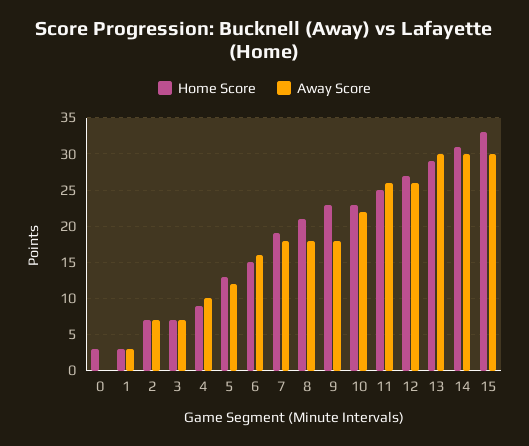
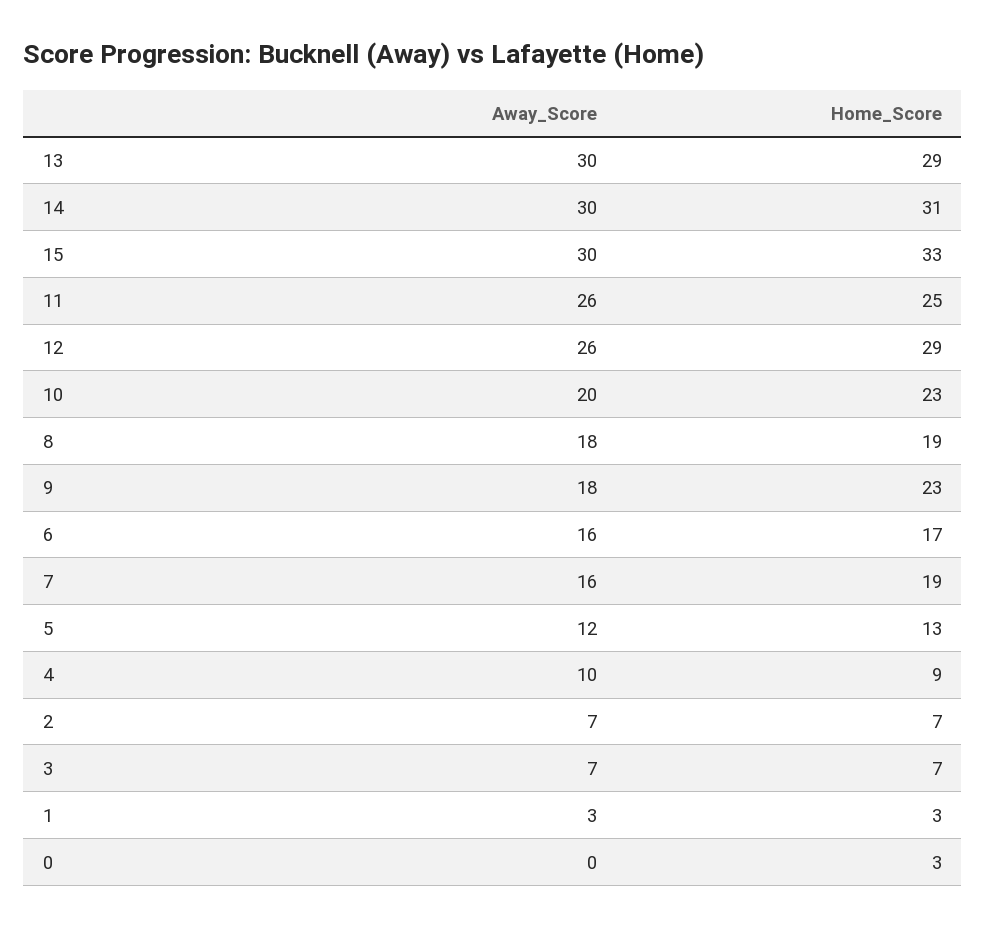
  {
    "Home Score": {
      "0": 3,
      "1": 3,
      "2": 7,
      "3": 7,
      "4": 9,
      "5": 13,
-     "6": 15,
+     "6": 17,
      "7": 19,
-     "8": 21,
+     "8": 19,
      "9": 23,
      "10": 23,
      "11": 25,
-     "12": 27,
+     "12": 29,
      "13": 29,
      "14": 31,
      "15": 33
    },
    "Away Score": {
      "0": 0,
      "1": 3,
      "2": 7,
      "3": 7,
      "4": 10,
      "5": 12,
      "6": 16,
-     "7": 18,
+     "7": 16,
      "8": 18,
      "9": 18,
-     "10": 22,
+     "10": 20,
      "11": 26,
      "12": 26,
      "13": 30,
      "14": 30,
      "15": 30
    }
  }

